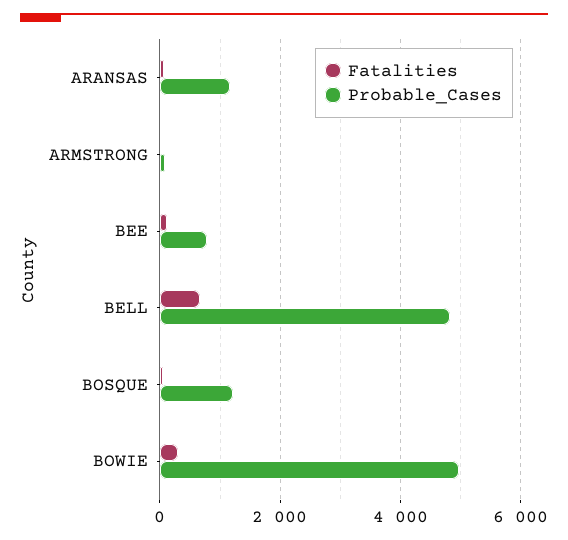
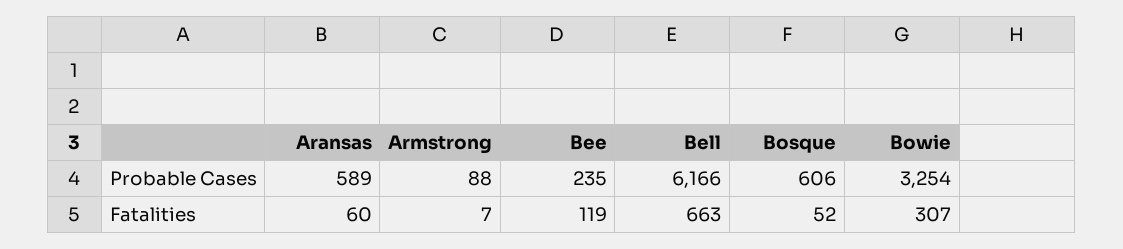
  {
    "Fatalities": {
      "ARANSAS": 60,
      "ARMSTRONG": 7,
      "BEE": 119,
      "BELL": 663,
      "BOSQUE": 52,
      "BOWIE": 307
    },
    "Probable_Cases": {
-     "ARANSAS": 1200,
+     "ARANSAS": 589,
      "ARMSTRONG": 88,
-     "BEE": 800,
+     "BEE": 235,
-     "BELL": 4800,
+     "BELL": 6166,
-     "BOSQUE": 1200,
+     "BOSQUE": 606,
-     "BOWIE": 5000
+     "BOWIE": 3254
    }
  }

